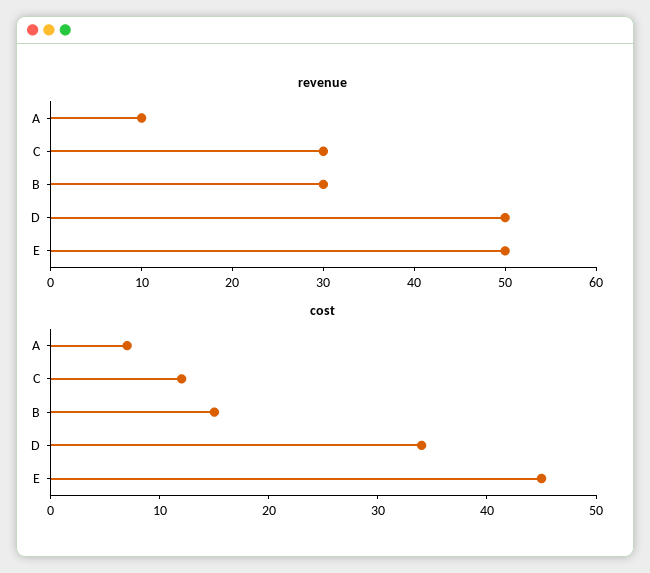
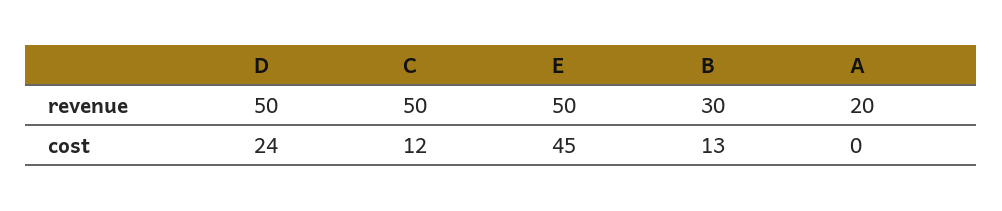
  {
    "revenue": {
-     "A": 10,
+     "A": 20,
-     "C": 30,
+     "C": 50,
      "B": 30,
      "D": 50,
      "E": 50
    },
    "cost": {
-     "A": 7,
+     "A": 0,
      "C": 12,
-     "B": 15,
+     "B": 13,
-     "D": 34,
+     "D": 24,
      "E": 45
    }
  }

